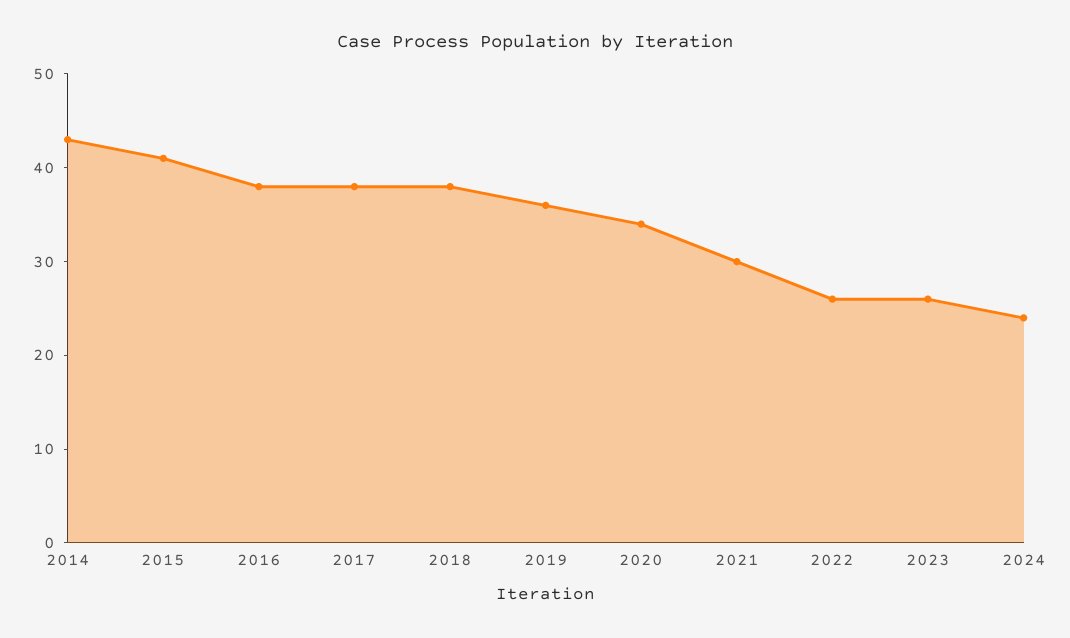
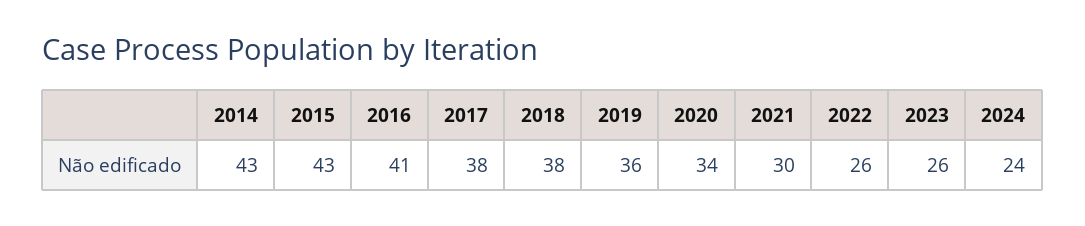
  {
    "2014": 43,
-   "2015": 41,
+   "2015": 43,
-   "2016": 38,
+   "2016": 41,
    "2017": 38,
    "2018": 38,
    "2019": 36,
    "2020": 34,
    "2021": 30,
    "2022": 26,
    "2023": 26,
    "2024": 24
  }

